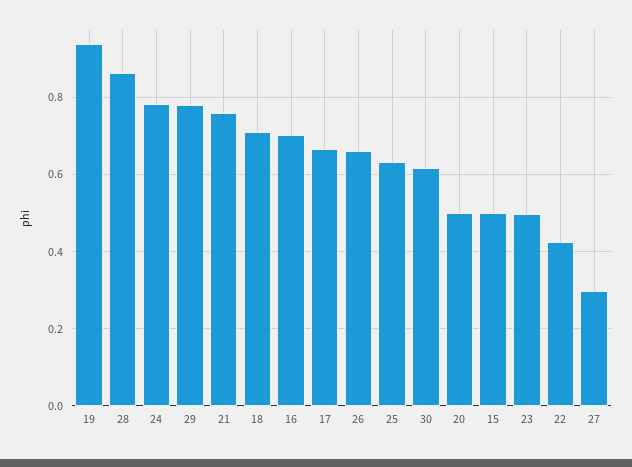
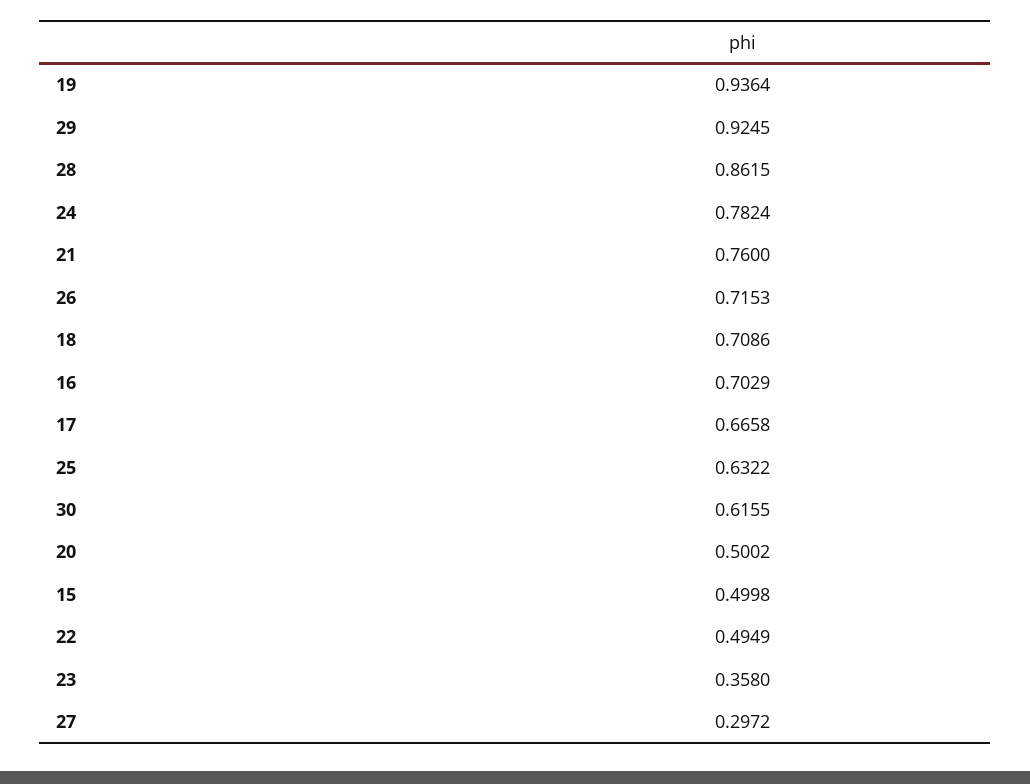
  {
    "19": 0.9364,
    "28": 0.8615,
    "24": 0.7824,
-   "29": 0.78,
+   "29": 0.9245,
    "21": 0.76,
    "18": 0.7086,
    "16": 0.7029,
    "17": 0.6658,
-   "26": 0.66,
+   "26": 0.7153,
    "25": 0.6322,
    "30": 0.6155,
    "20": 0.5002,
    "15": 0.4998,
-   "23": 0.5,
+   "23": 0.358,
-   "22": 0.42,
+   "22": 0.4949,
    "27": 0.2972
  }

